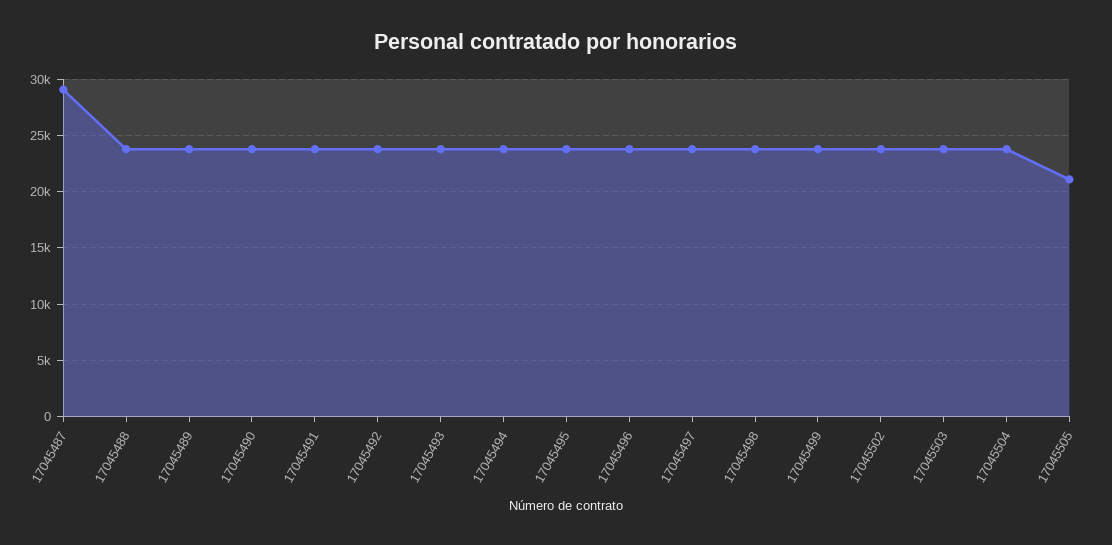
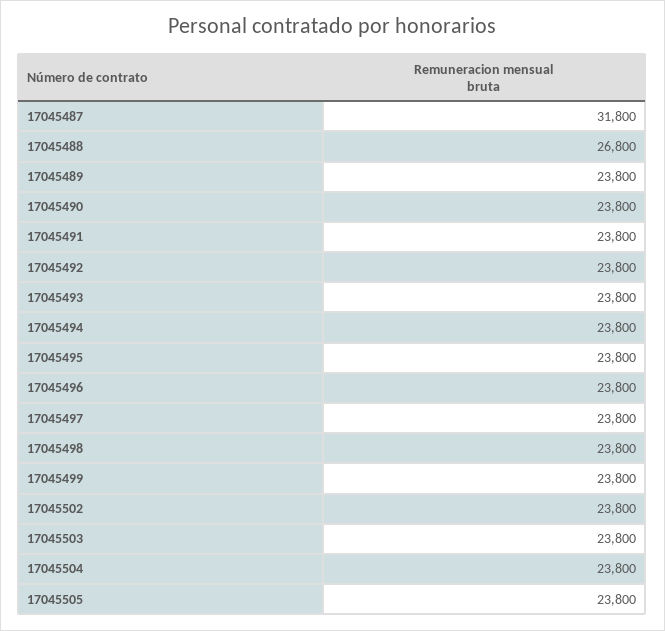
  {
-   "17045487": 29000,
+   "17045487": 31800,
-   "17045488": 24000,
+   "17045488": 26800,
    "17045489": 23800,
    "17045490": 23800,
    "17045491": 23800,
    "17045492": 23800,
    "17045493": 23800,
    "17045494": 23800,
    "17045495": 23800,
    "17045496": 23800,
    "17045497": 23800,
    "17045498": 23800,
    "17045499": 23800,
    "17045502": 23800,
    "17045503": 23800,
    "17045504": 23800,
-   "17045505": 21000
+   "17045505": 23800
  }

